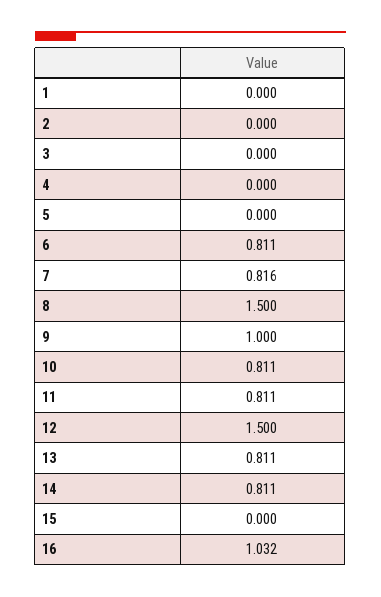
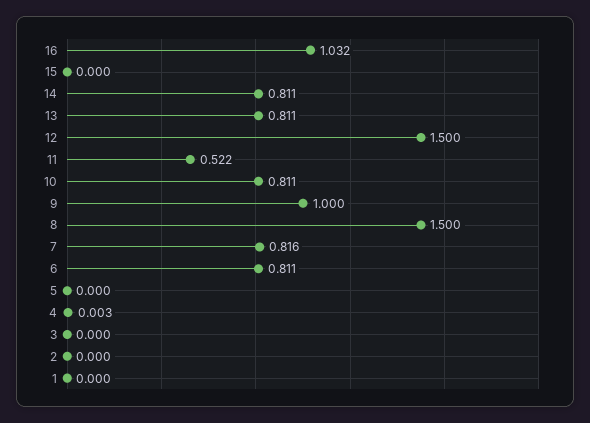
  {
    "1": 0,
    "2": 0,
    "3": 0,
-   "4": 0,
+   "4": 0.003,
    "5": 0,
    "6": 0.811,
    "7": 0.816,
    "8": 1.5,
    "9": 1,
    "10": 0.811,
-   "11": 0.811,
+   "11": 0.522,
    "12": 1.5,
    "13": 0.811,
    "14": 0.811,
    "15": 0,
    "16": 1.032
  }

